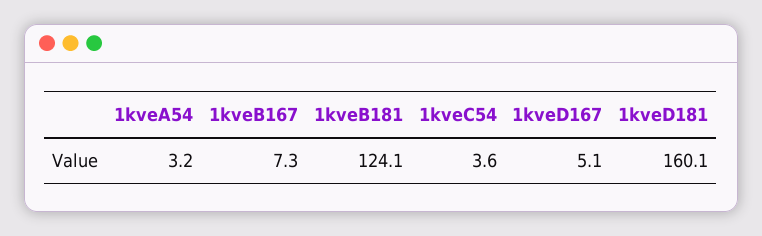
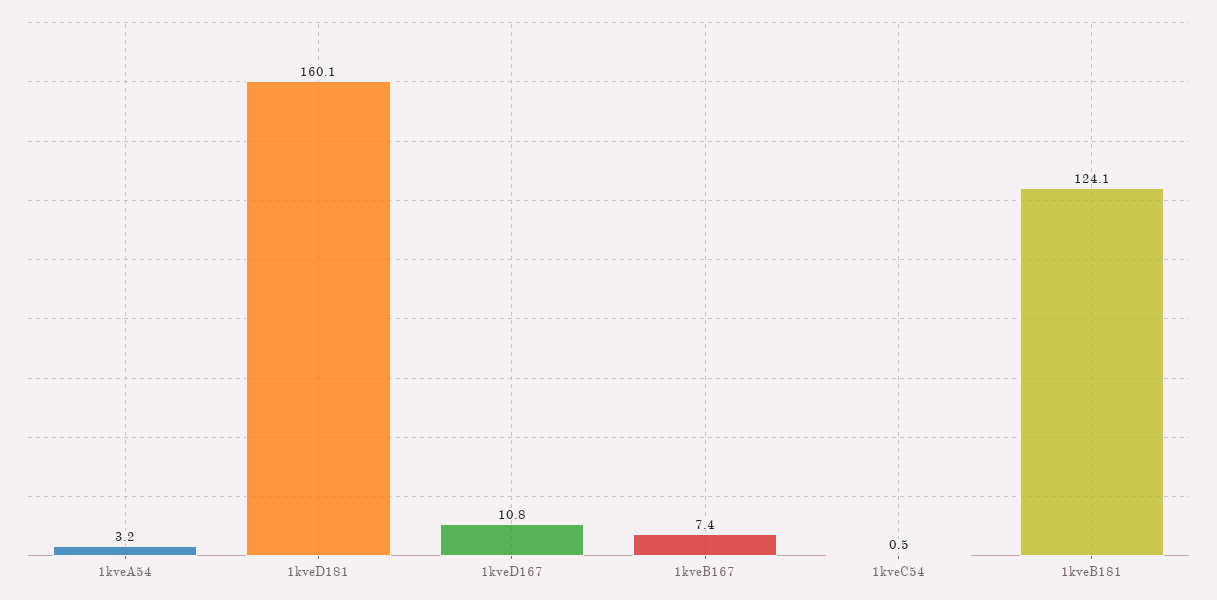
  {
    "1kveA54": 3.2,
-   "1kveB167": 7.3,
+   "1kveB167": 7.4,
    "1kveB181": 124.1,
-   "1kveC54": 3.6,
+   "1kveC54": 0.5,
-   "1kveD167": 5.1,
+   "1kveD167": 10.8,
    "1kveD181": 160.1
  }

